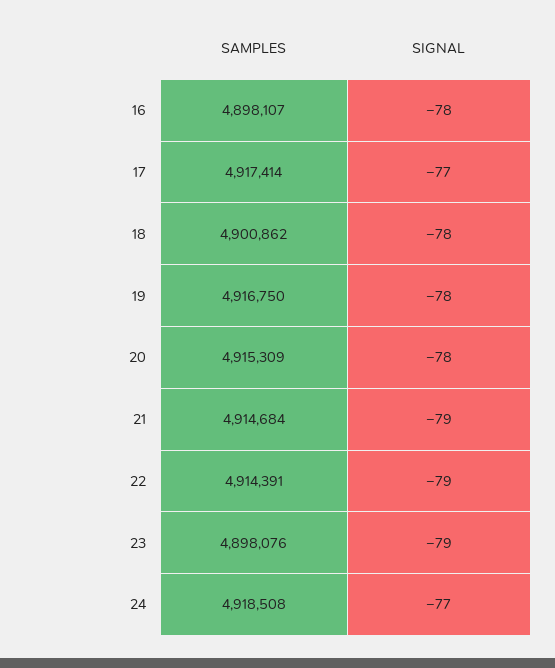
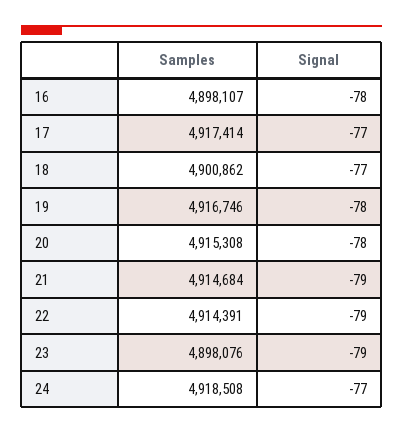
  {
    "SAMPLES": {
      "16": 4898107,
      "17": 4917414,
      "18": 4900862,
-     "19": 4916750,
+     "19": 4916746,
-     "20": 4915309,
+     "20": 4915308,
      "21": 4914684,
      "22": 4914391,
      "23": 4898076,
      "24": 4918508
    },
    "SIGNAL": {
      "16": -78,
      "17": -77,
-     "18": -78,
+     "18": -77,
      "19": -78,
      "20": -78,
      "21": -79,
      "22": -79,
      "23": -79,
      "24": -77
    }
  }

